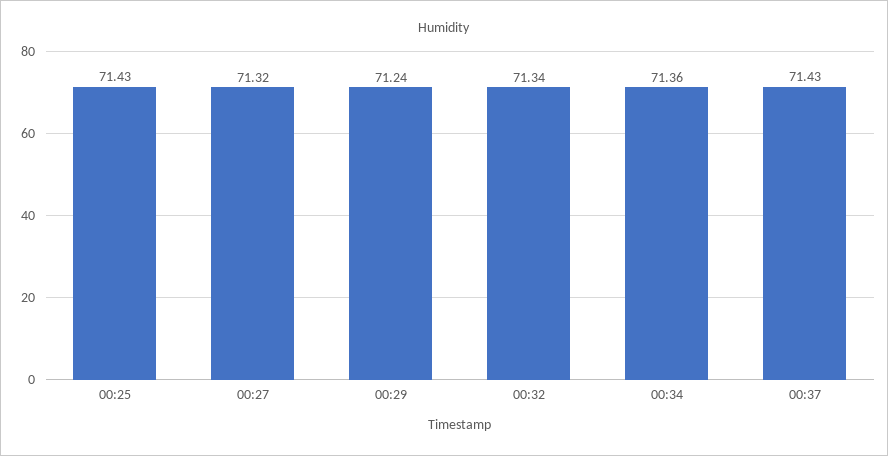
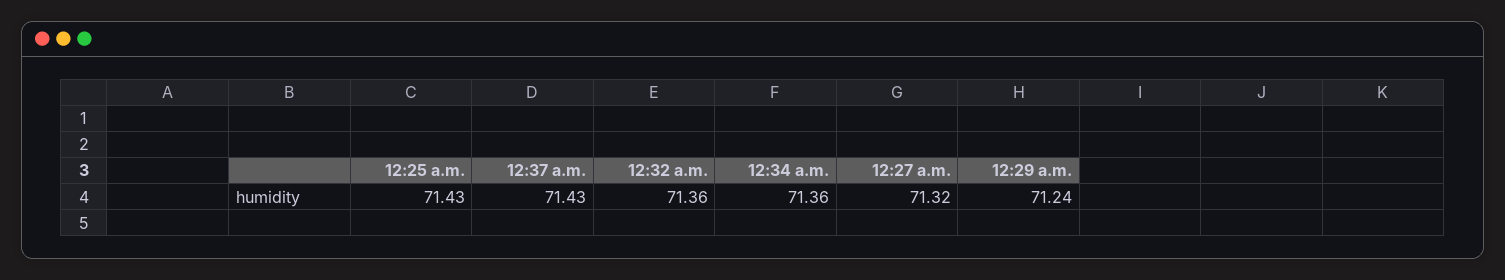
  {
    "00:25": 71.43,
    "00:27": 71.32,
    "00:29": 71.24,
-   "00:32": 71.34,
+   "00:32": 71.36,
    "00:34": 71.36,
    "00:37": 71.43
  }

